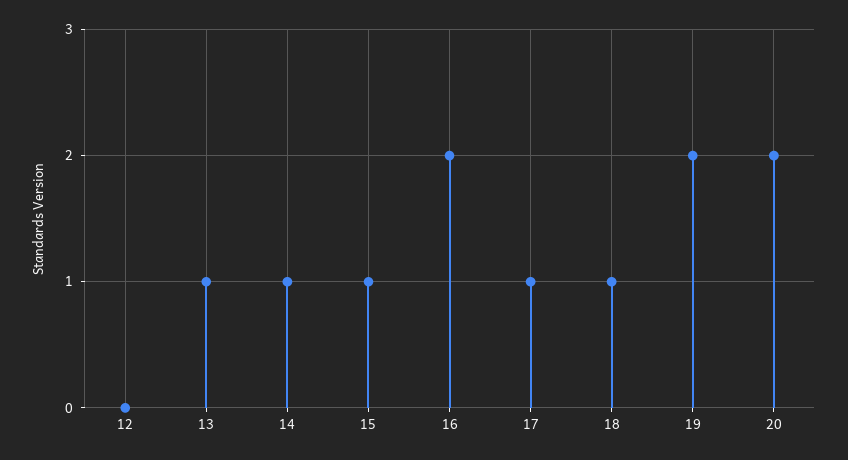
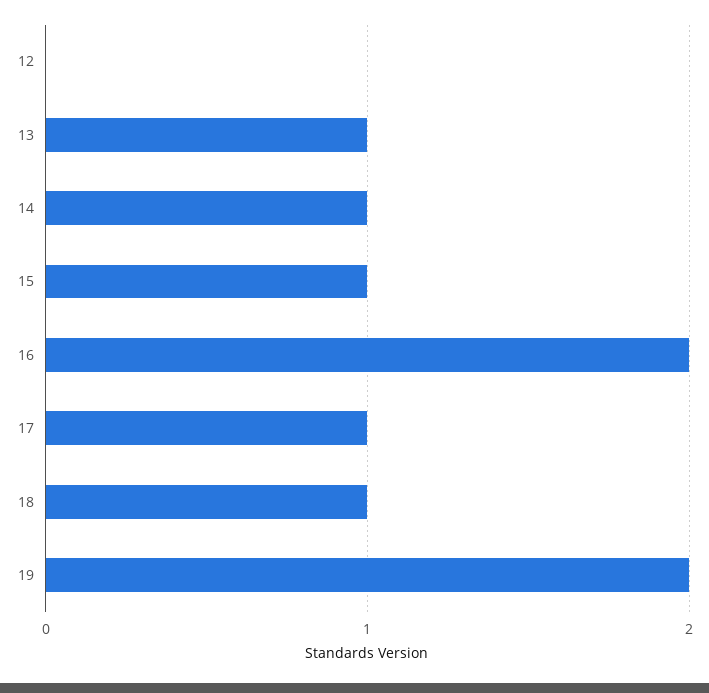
  {
    "12": 0,
    "13": 1,
    "14": 1,
    "15": 1,
    "16": 2,
    "17": 1,
    "18": 1,
-   "19": 2,
+   "19": 2
-   "20": 2
  }

